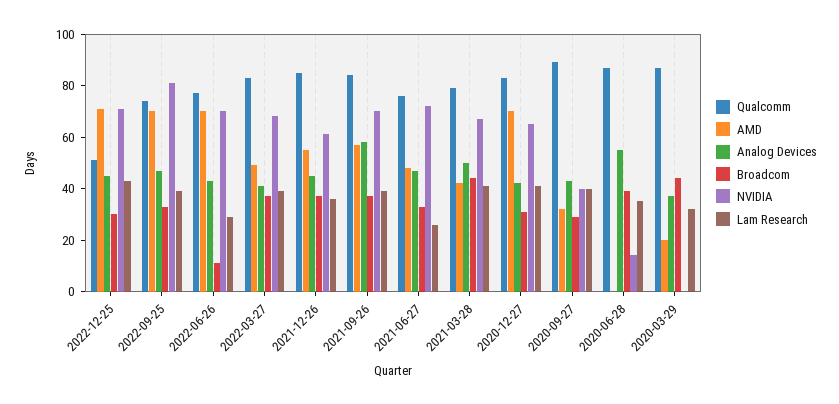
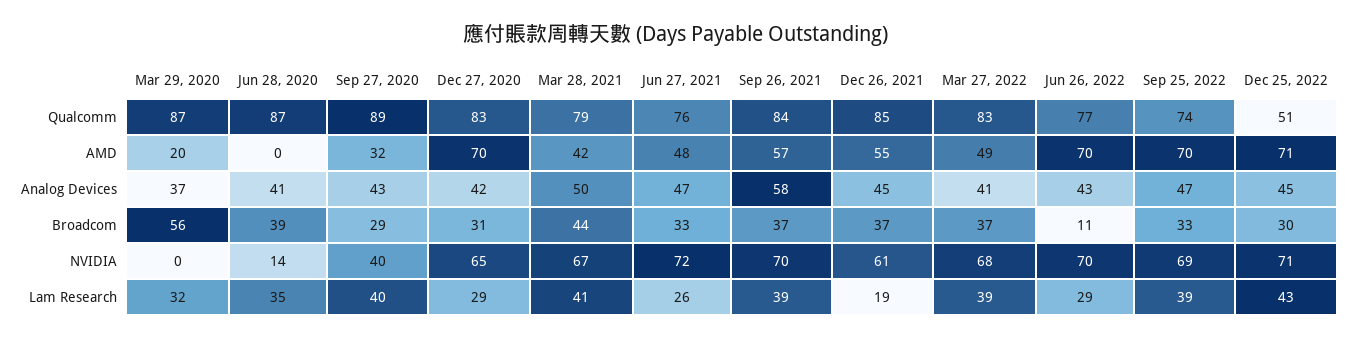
  {
    "Qualcomm": {
      "2022-12-25": 51,
      "2022-09-25": 74,
      "2022-06-26": 77,
      "2022-03-27": 83,
      "2021-12-26": 85,
      "2021-09-26": 84,
      "2021-06-27": 76,
      "2021-03-28": 79,
      "2020-12-27": 83,
      "2020-09-27": 89,
      "2020-06-28": 87,
      "2020-03-29": 87
    },
    "AMD": {
      "2022-12-25": 71,
      "2022-09-25": 70,
      "2022-06-26": 70,
      "2022-03-27": 49,
      "2021-12-26": 55,
      "2021-09-26": 57,
      "2021-06-27": 48,
      "2021-03-28": 42,
      "2020-12-27": 70,
      "2020-09-27": 32,
      "2020-06-28": 0,
      "2020-03-29": 20
    },
    "Analog Devices": {
      "2022-12-25": 45,
      "2022-09-25": 47,
      "2022-06-26": 43,
      "2022-03-27": 41,
      "2021-12-26": 45,
      "2021-09-26": 58,
      "2021-06-27": 47,
      "2021-03-28": 50,
      "2020-12-27": 42,
      "2020-09-27": 43,
-     "2020-06-28": 55,
+     "2020-06-28": 41,
      "2020-03-29": 37
    },
    "Broadcom": {
      "2022-12-25": 30,
      "2022-09-25": 33,
      "2022-06-26": 11,
      "2022-03-27": 37,
      "2021-12-26": 37,
      "2021-09-26": 37,
      "2021-06-27": 33,
      "2021-03-28": 44,
      "2020-12-27": 31,
      "2020-09-27": 29,
      "2020-06-28": 39,
-     "2020-03-29": 45
+     "2020-03-29": 56
    },
    "NVIDIA": {
      "2022-12-25": 71,
-     "2022-09-25": 80,
+     "2022-09-25": 69,
      "2022-06-26": 70,
      "2022-03-27": 68,
      "2021-12-26": 61,
      "2021-09-26": 70,
      "2021-06-27": 72,
      "2021-03-28": 67,
      "2020-12-27": 65,
      "2020-09-27": 40,
      "2020-06-28": 14,
      "2020-03-29": 0
    },
    "Lam Research": {
      "2022-12-25": 43,
      "2022-09-25": 39,
      "2022-06-26": 29,
      "2022-03-27": 39,
-     "2021-12-26": 35,
+     "2021-12-26": 19,
      "2021-09-26": 39,
      "2021-06-27": 26,
      "2021-03-28": 41,
-     "2020-12-27": 40,
+     "2020-12-27": 29,
      "2020-09-27": 40,
      "2020-06-28": 35,
      "2020-03-29": 32
    }
  }

